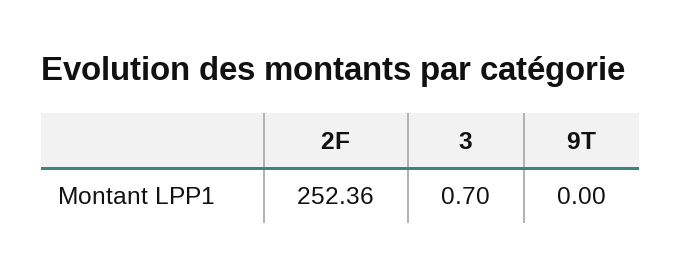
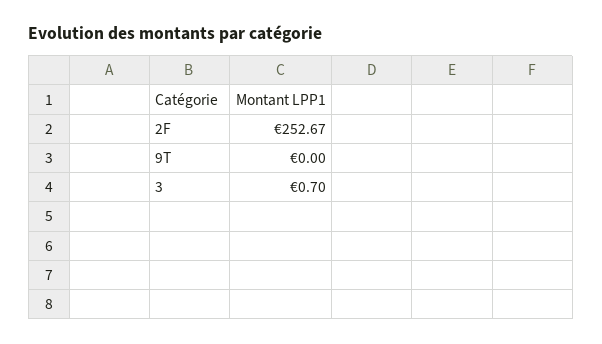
  {
-   "2F": 252.36,
+   "2F": 252.67,
    "3": 0.7,
    "9T": 0
  }

